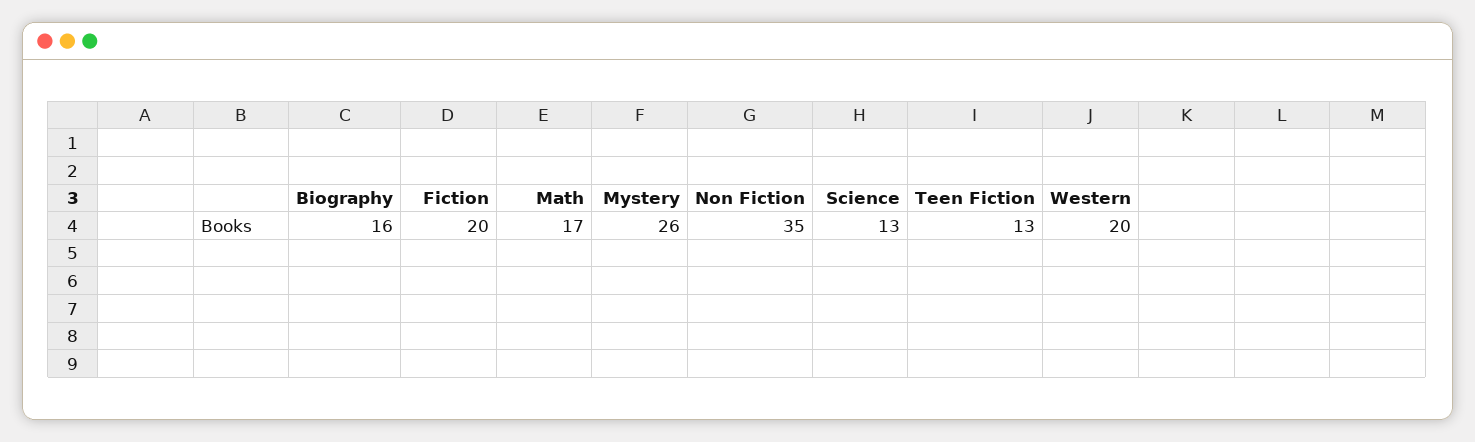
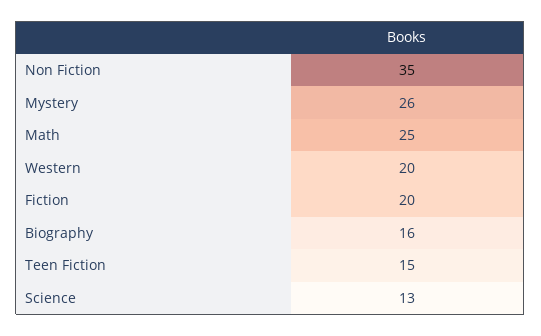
  {
    "Biography": 16,
    "Fiction": 20,
-   "Math": 17,
+   "Math": 25,
    "Mystery": 26,
    "Non Fiction": 35,
    "Science": 13,
-   "Teen Fiction": 13,
+   "Teen Fiction": 15,
    "Western": 20
  }

